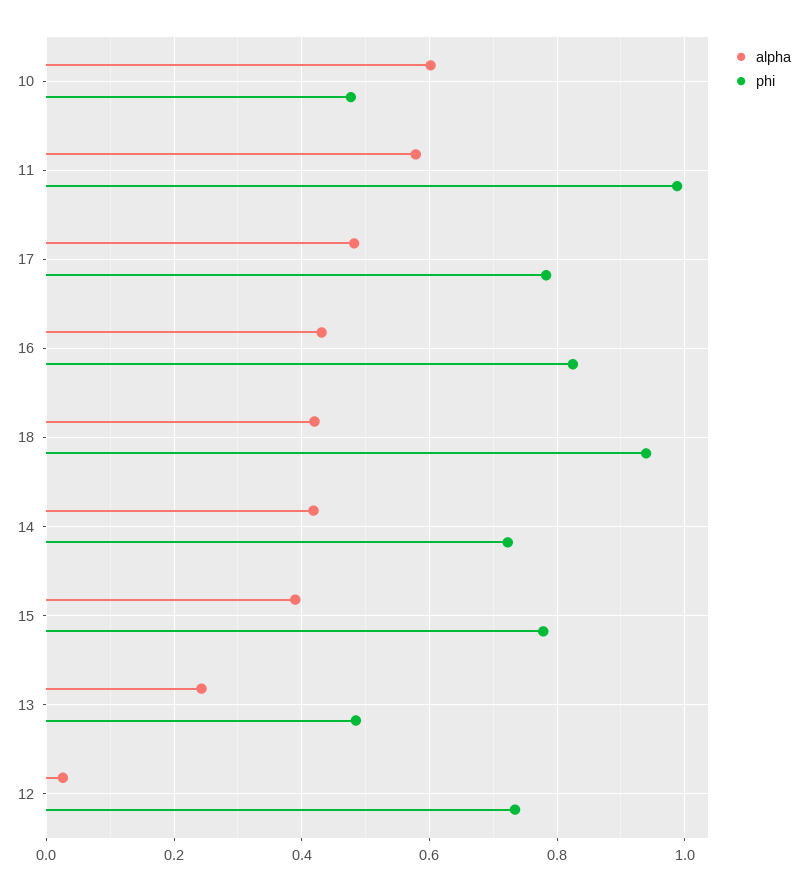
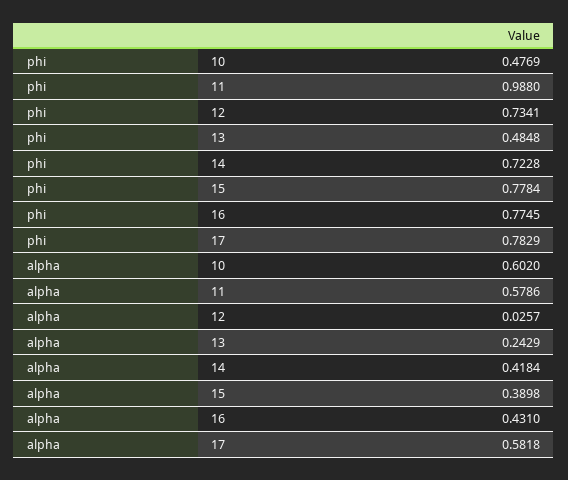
  {
    "alpha": {
      "10": 0.602,
      "11": 0.5786,
-     "17": 0.48,
+     "17": 0.5818,
      "16": 0.431,
-     "18": 0.42,
      "14": 0.4184,
      "15": 0.3898,
      "13": 0.2429,
      "12": 0.0257
    },
    "phi": {
      "10": 0.4769,
      "11": 0.988,
      "17": 0.7829,
-     "16": 0.82,
+     "16": 0.7745,
-     "18": 0.94,
      "14": 0.7228,
      "15": 0.7784,
      "13": 0.4848,
      "12": 0.7341
    }
  }

